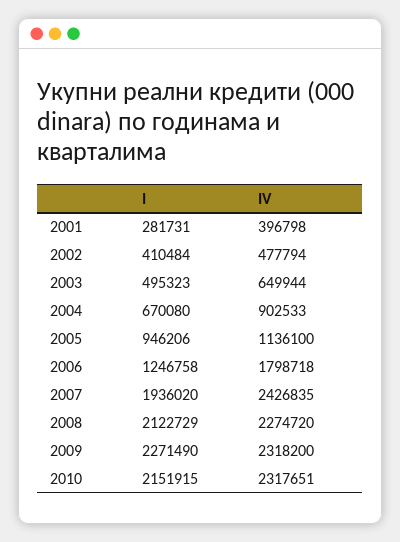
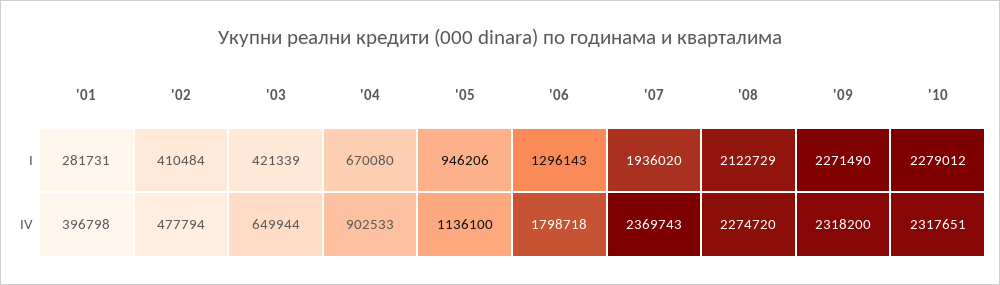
  {
    "I": {
      "2001": 281731,
      "2002": 410484,
-     "2003": 495323,
+     "2003": 421339,
      "2004": 670080,
      "2005": 946206,
-     "2006": 1246758,
+     "2006": 1296143,
      "2007": 1936020,
      "2008": 2122729,
      "2009": 2271490,
-     "2010": 2151915
+     "2010": 2279012
    },
    "IV": {
      "2001": 396798,
      "2002": 477794,
      "2003": 649944,
      "2004": 902533,
      "2005": 1136100,
      "2006": 1798718,
-     "2007": 2426835,
+     "2007": 2369743,
      "2008": 2274720,
      "2009": 2318200,
      "2010": 2317651
    }
  }

